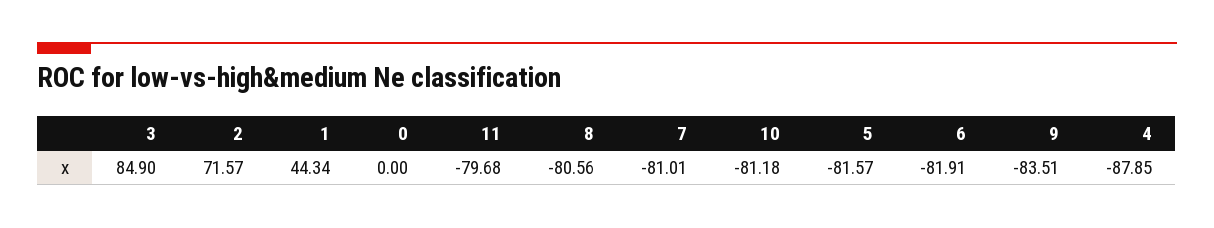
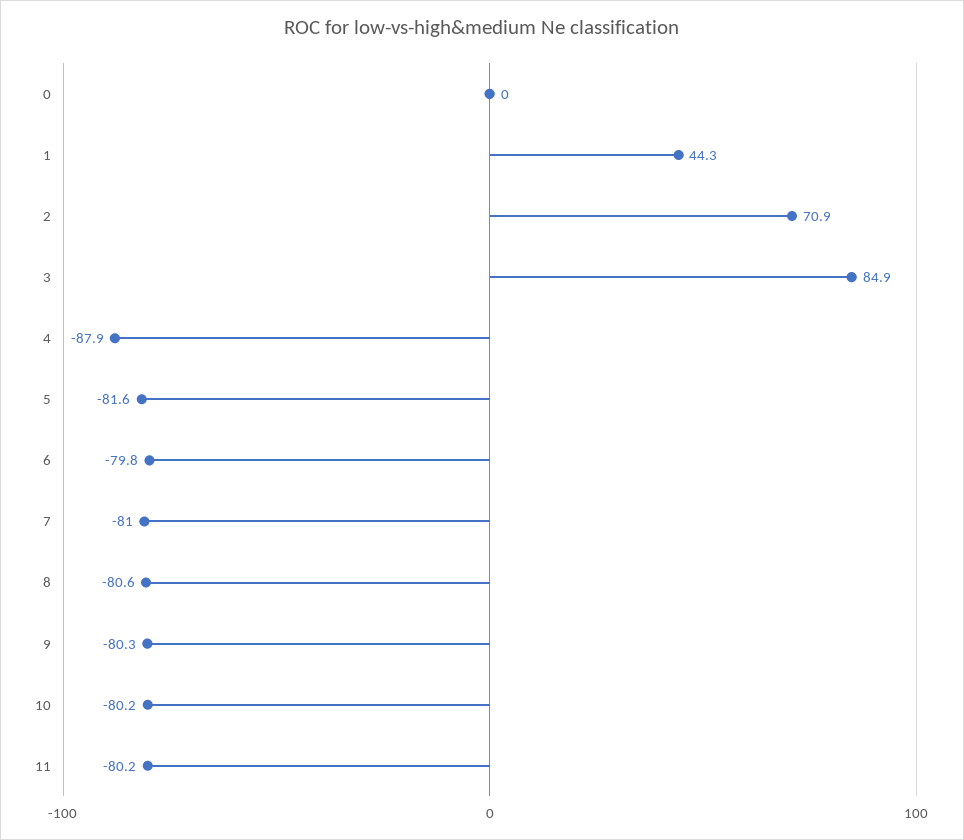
  {
    "3": 84.9,
-   "2": 71.57,
+   "2": 70.9,
    "1": 44.34,
    "0": 0,
-   "11": -79.68,
+   "11": -80.2,
    "8": -80.56,
    "7": -81.01,
-   "10": -81.18,
+   "10": -80.2,
    "5": -81.57,
-   "6": -81.91,
+   "6": -79.8,
-   "9": -83.51,
+   "9": -80.3,
    "4": -87.85
  }

